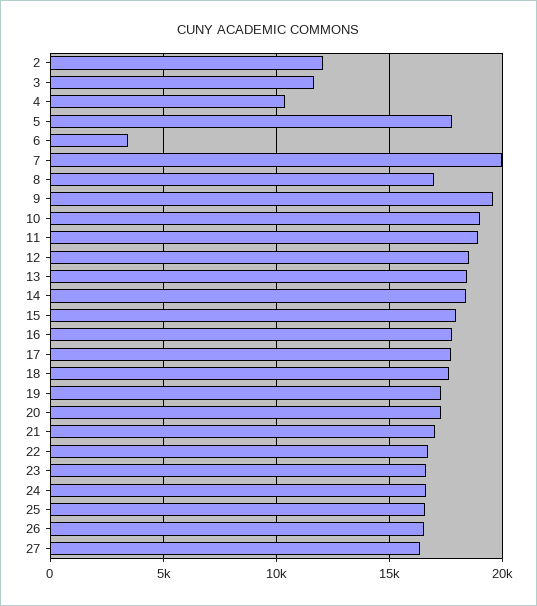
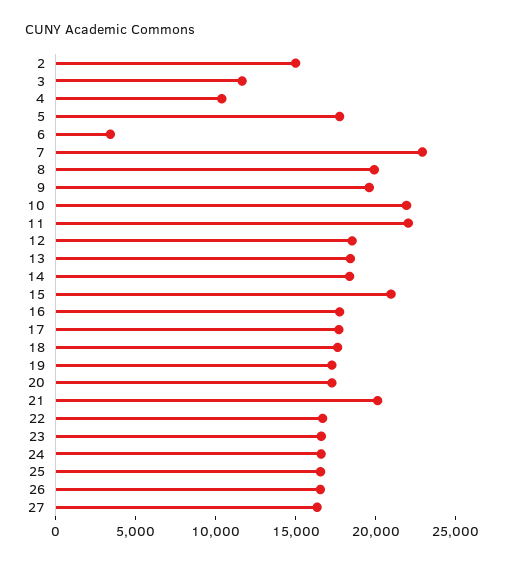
  {
-   "2": 12000,
+   "2": 15000,
    "3": 11500,
    "4": 10500,
    "5": 17500,
    "6": 3500,
-   "7": 20000,
+   "7": 23000,
-   "8": 17000,
+   "8": 20000,
    "9": 19500,
-   "10": 19000,
+   "10": 22000,
-   "11": 19000,
+   "11": 22000,
    "12": 18500,
    "13": 18500,
    "14": 18500,
-   "15": 18000,
+   "15": 21000,
    "16": 17500,
    "17": 17500,
    "18": 17500,
    "19": 17500,
    "20": 17500,
-   "21": 17000,
+   "21": 20000,
    "22": 16500,
    "23": 16500,
    "24": 16500,
    "25": 16500,
    "26": 16500,
    "27": 16500
  }

